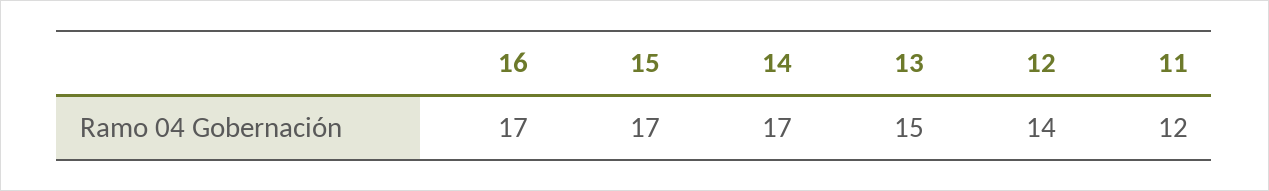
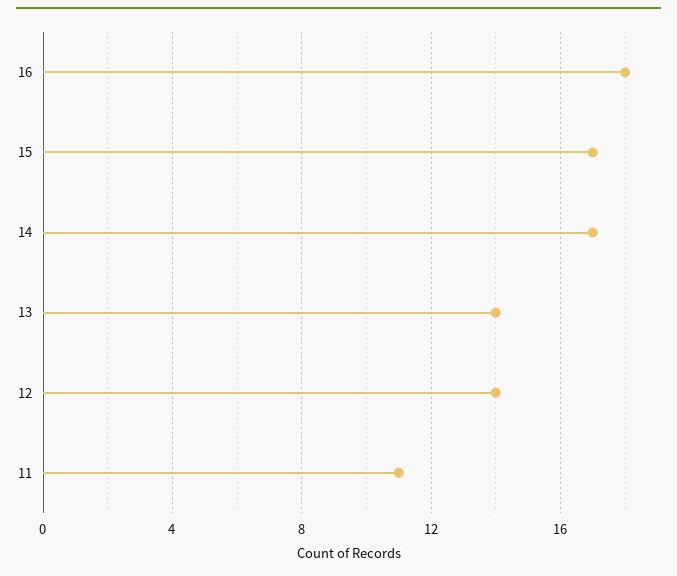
  {
-   "16": 17,
+   "16": 18,
    "15": 17,
    "14": 17,
-   "13": 15,
+   "13": 14,
    "12": 14,
-   "11": 12
+   "11": 11
  }

